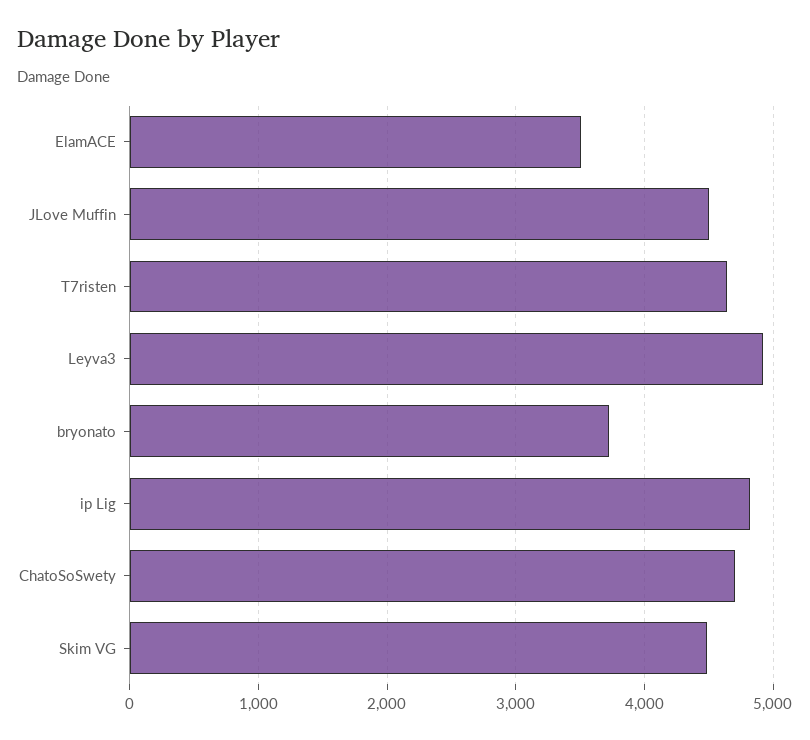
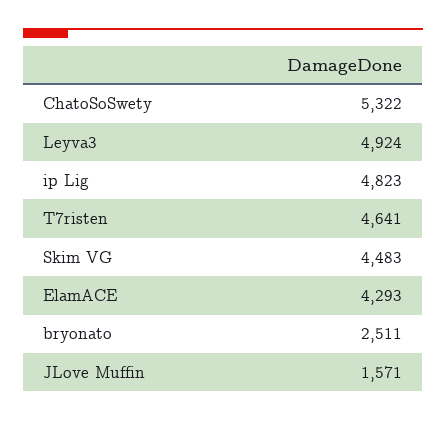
  {
-   "ElamACE": 3500,
+   "ElamACE": 4293,
-   "JLove Muffin": 4500,
+   "JLove Muffin": 1571,
    "T7risten": 4641,
    "Leyva3": 4924,
-   "bryonato": 3700,
+   "bryonato": 2511,
    "ip Lig": 4823,
-   "ChatoSoSwety": 4700,
+   "ChatoSoSwety": 5322,
    "Skim VG": 4483
  }

